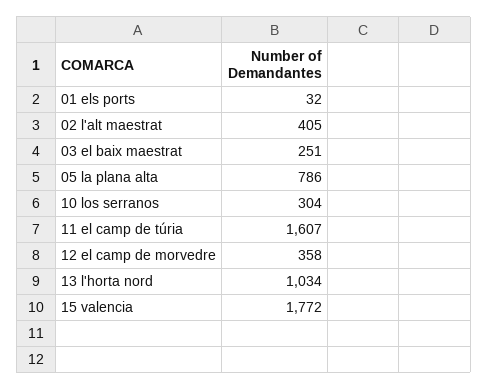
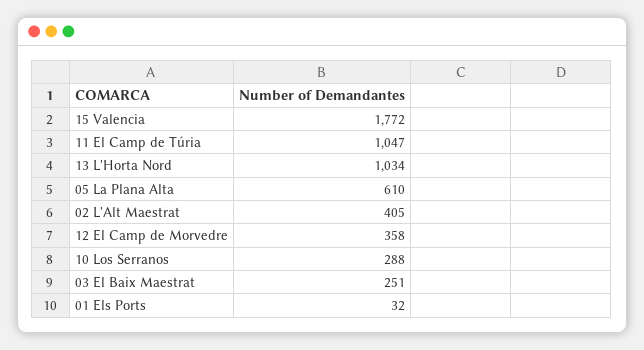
  {
    "01 els ports": 32,
    "02 l'alt maestrat": 405,
    "03 el baix maestrat": 251,
-   "05 la plana alta": 786,
+   "05 la plana alta": 610,
-   "10 los serranos": 304,
+   "10 los serranos": 288,
-   "11 el camp de túria": 1607,
+   "11 el camp de túria": 1047,
    "12 el camp de morvedre": 358,
    "13 l'horta nord": 1034,
    "15 valencia": 1772
  }

